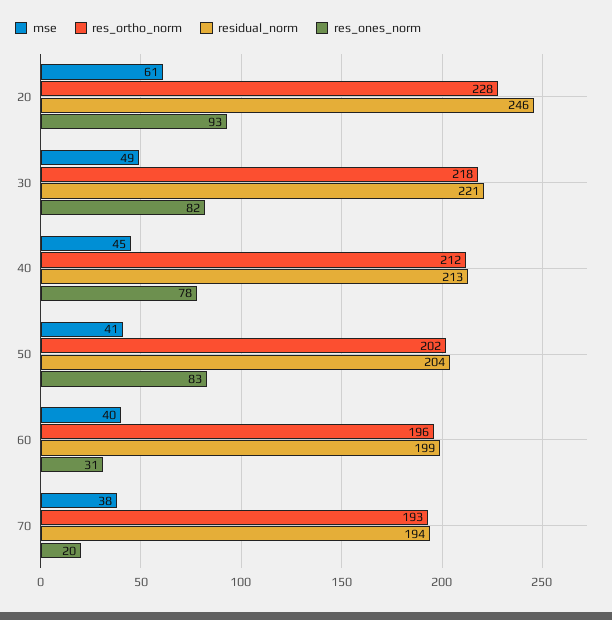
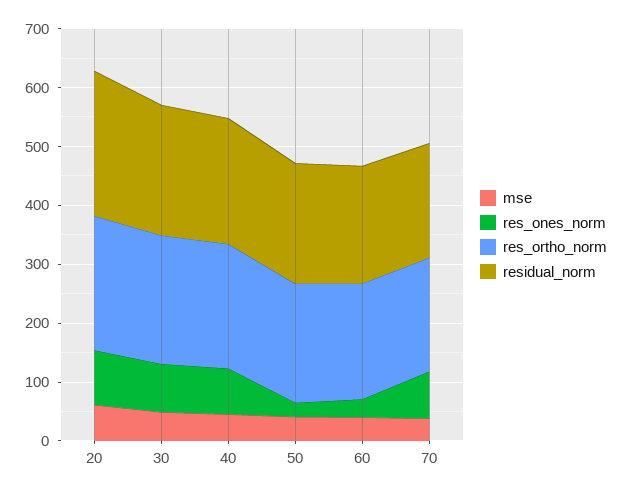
  {
    "mse": {
      "20": 61,
      "30": 49,
      "40": 45,
      "50": 41,
      "60": 40,
      "70": 38
    },
    "res_ortho_norm": {
      "20": 228,
      "30": 218,
      "40": 212,
      "50": 202,
      "60": 196,
      "70": 193
    },
    "residual_norm": {
      "20": 246,
      "30": 221,
      "40": 213,
      "50": 204,
      "60": 199,
      "70": 194
    },
    "res_ones_norm": {
      "20": 93,
      "30": 82,
      "40": 78,
-     "50": 83,
+     "50": 20,
      "60": 31,
-     "70": 20
+     "70": 80
    }
  }

